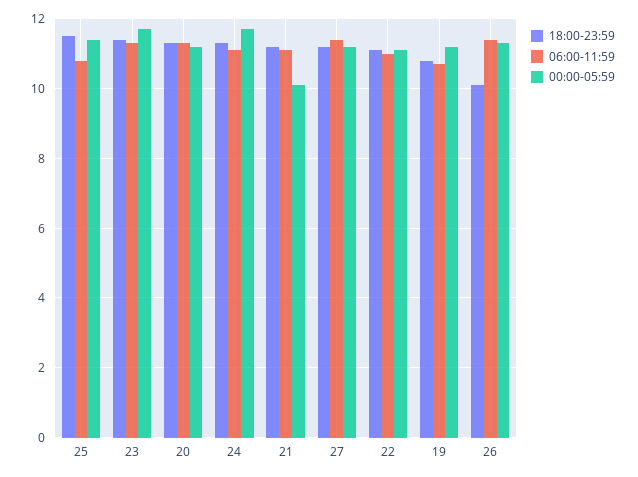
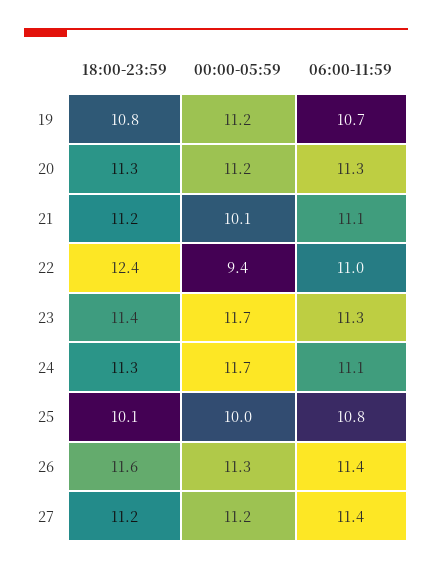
  {
    "18:00-23:59": {
-     "25": 11.5,
+     "25": 10.1,
      "23": 11.4,
      "20": 11.3,
      "24": 11.3,
      "21": 11.2,
      "27": 11.2,
-     "22": 11,
+     "22": 12.4,
      "19": 10.8,
-     "26": 10
+     "26": 11.6
    },
    "06:00-11:59": {
      "25": 10.8,
      "23": 11.3,
      "20": 11.3,
      "24": 11.1,
      "21": 11.1,
      "27": 11.4,
      "22": 11,
      "19": 10.7,
      "26": 11.4
    },
    "00:00-05:59": {
-     "25": 11.5,
+     "25": 10,
      "23": 11.7,
      "20": 11.2,
      "24": 11.7,
      "21": 10.1,
      "27": 11.2,
-     "22": 11,
+     "22": 9.4,
      "19": 11.2,
      "26": 11.3
    }
  }

